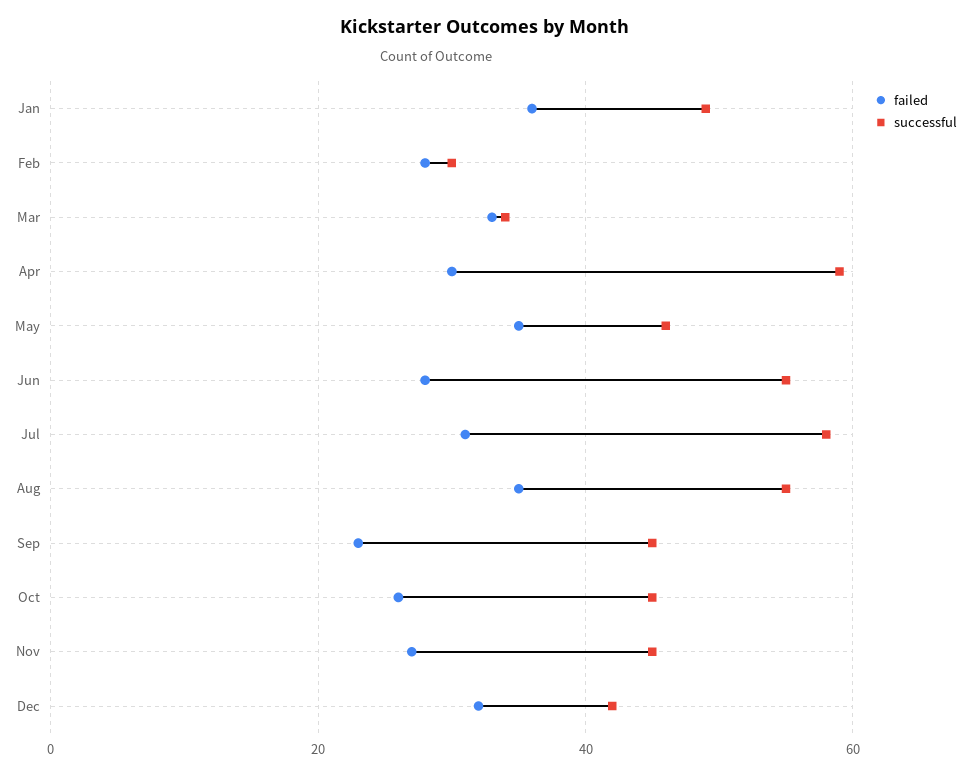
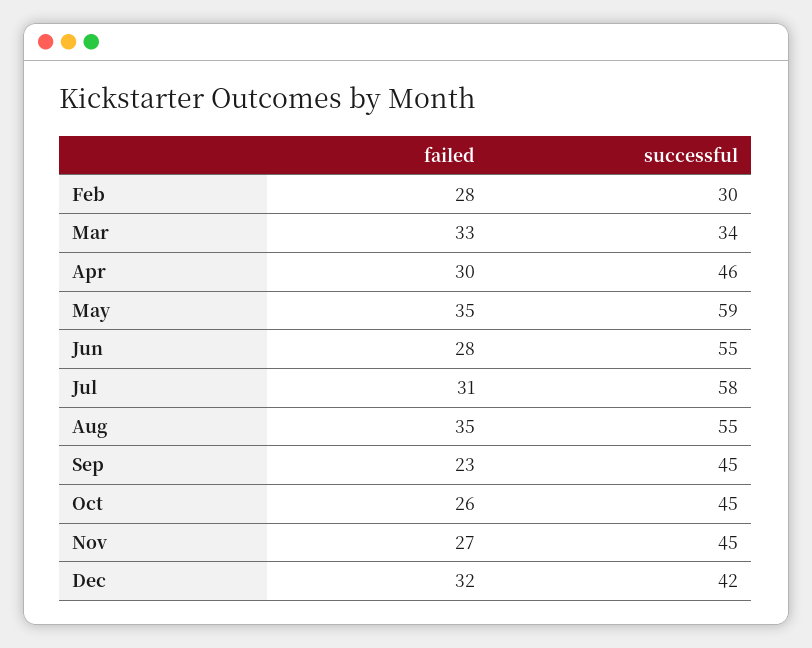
  {
    "failed": {
-     "Jan": 35,
      "Feb": 28,
      "Mar": 33,
      "Apr": 30,
      "May": 35,
      "Jun": 28,
      "Jul": 31,
      "Aug": 35,
      "Sep": 23,
      "Oct": 26,
      "Nov": 27,
      "Dec": 32
    },
    "successful": {
-     "Jan": 50,
      "Feb": 30,
      "Mar": 34,
-     "Apr": 60,
+     "Apr": 46,
-     "May": 45,
+     "May": 59,
      "Jun": 55,
      "Jul": 58,
      "Aug": 55,
      "Sep": 45,
      "Oct": 45,
      "Nov": 45,
      "Dec": 42
    }
  }

